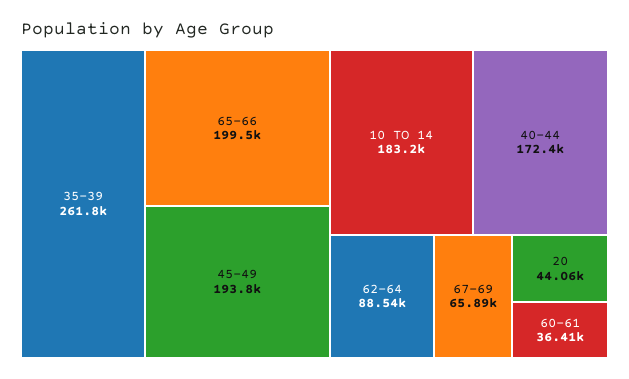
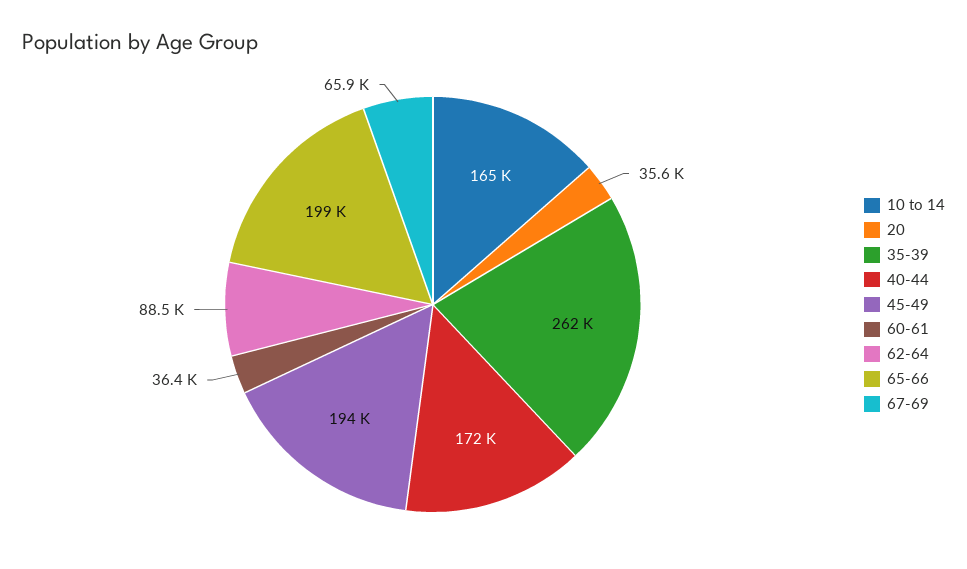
  {
    "35-39": 261800,
    "65-66": 199500,
    "45-49": 193800,
-   "10 TO 14": 183200,
+   "10 TO 14": 165000,
    "40-44": 172400,
    "62-64": 88540,
    "67-69": 65890,
-   "20": 44060,
+   "20": 35600,
    "60-61": 36410
  }

